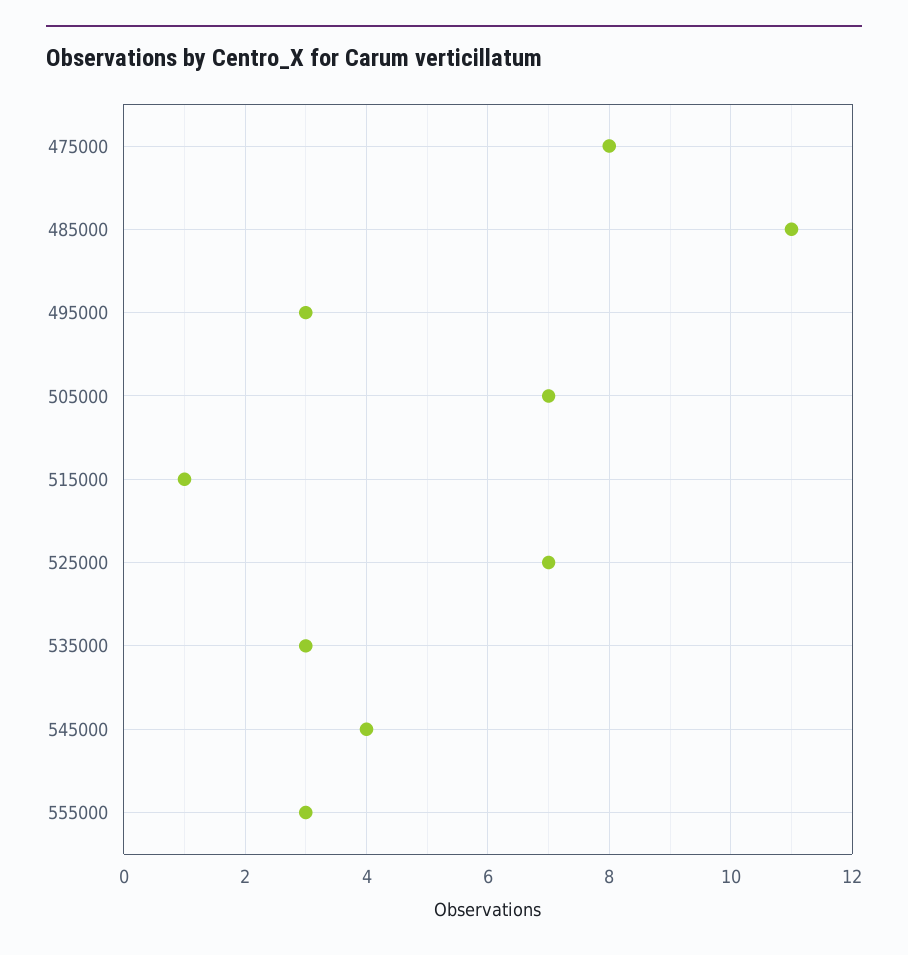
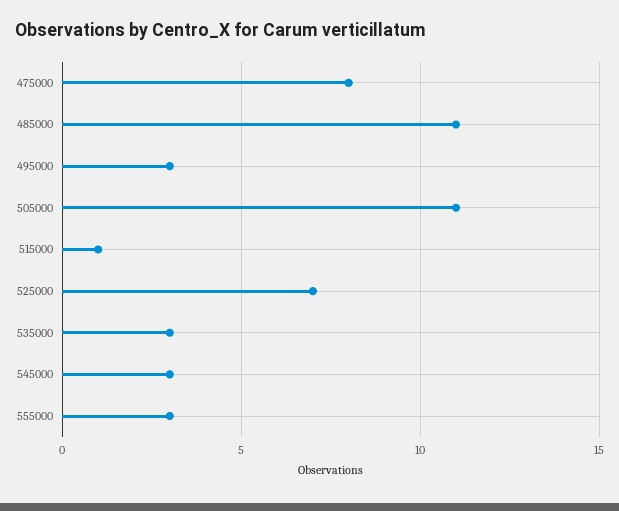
  {
    "475000": 8,
    "485000": 11,
    "495000": 3,
-   "505000": 7,
+   "505000": 11,
    "515000": 1,
    "525000": 7,
    "535000": 3,
-   "545000": 4,
+   "545000": 3,
    "555000": 3
  }

